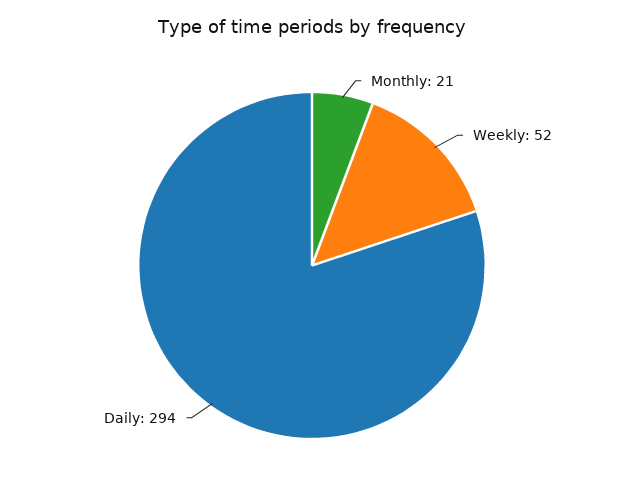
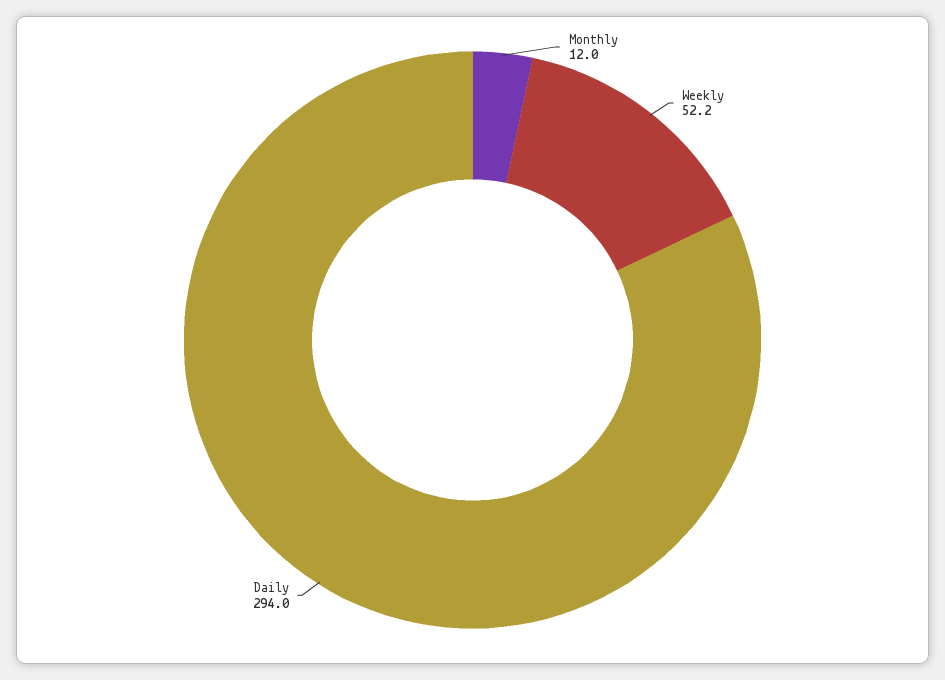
  {
-   "Monthly": 21,
+   "Monthly": 12,
    "Weekly": 52.2,
    "Daily": 294
  }

